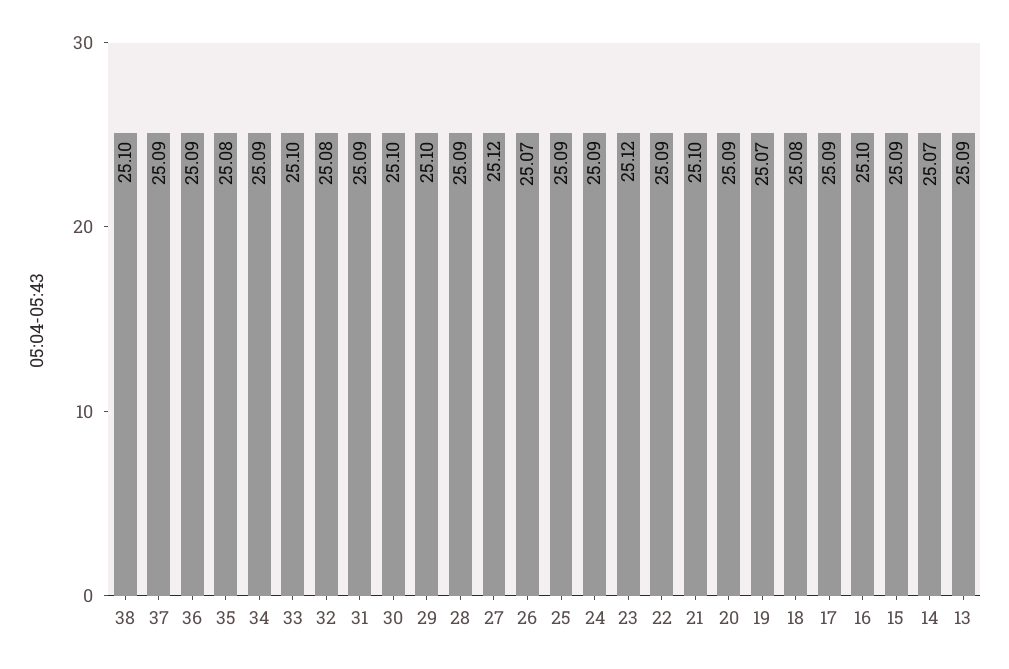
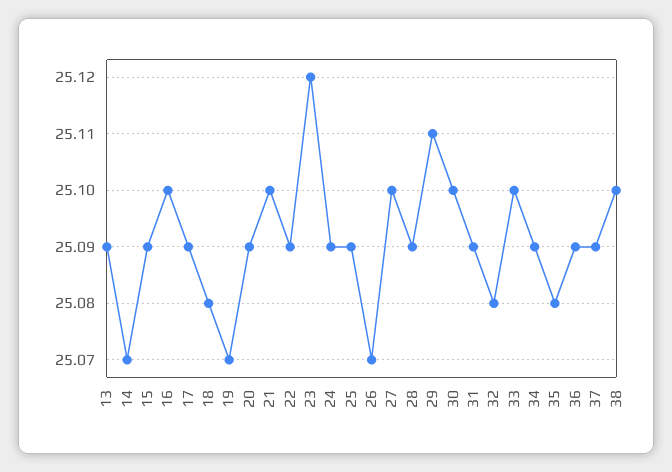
  {
    "38": 25.1,
    "37": 25.09,
    "36": 25.09,
    "35": 25.08,
    "34": 25.09,
    "33": 25.1,
    "32": 25.08,
    "31": 25.09,
    "30": 25.1,
-   "29": 25.1,
+   "29": 25.11,
    "28": 25.09,
-   "27": 25.12,
+   "27": 25.1,
    "26": 25.07,
    "25": 25.09,
    "24": 25.09,
    "23": 25.12,
    "22": 25.09,
    "21": 25.1,
    "20": 25.09,
    "19": 25.07,
    "18": 25.08,
    "17": 25.09,
    "16": 25.1,
    "15": 25.09,
    "14": 25.07,
    "13": 25.09
  }

